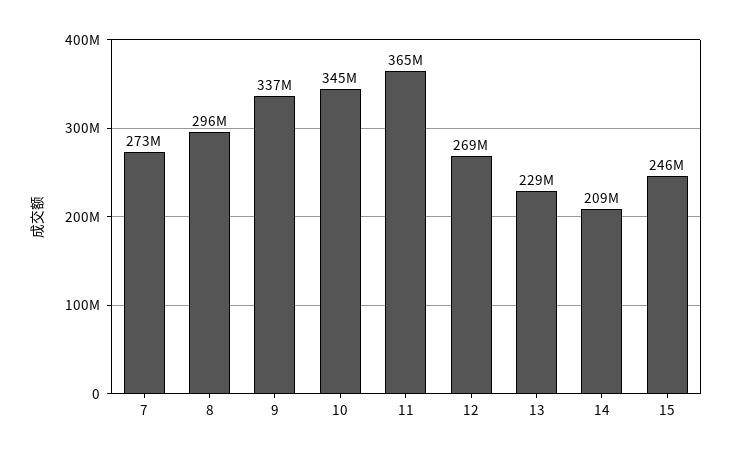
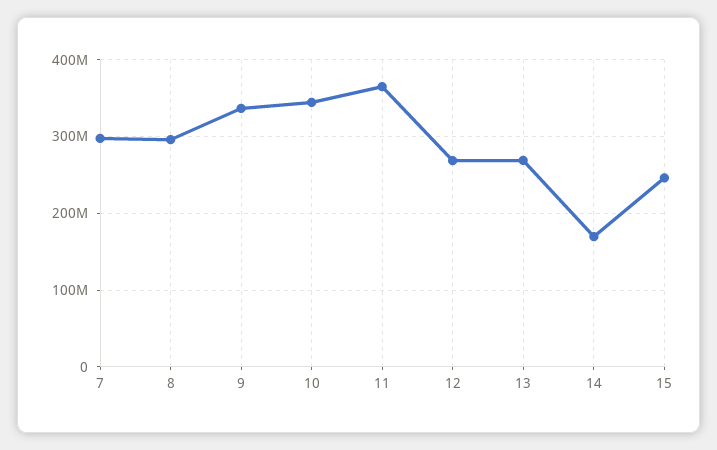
  {
-   "7": 273000000,
+   "7": 300000000,
    "8": 296000000,
    "9": 337000000,
    "10": 345000000,
    "11": 365000000,
    "12": 269000000,
-   "13": 229000000,
+   "13": 270000000,
-   "14": 209000000,
+   "14": 170000000,
    "15": 246000000
  }

